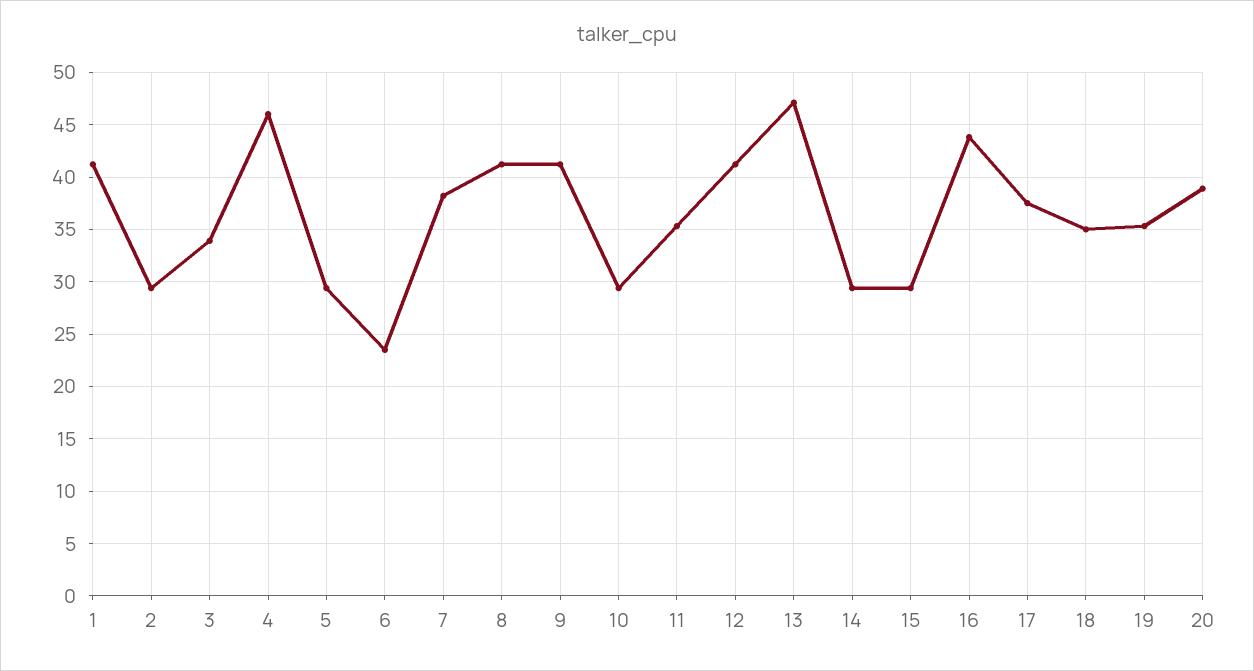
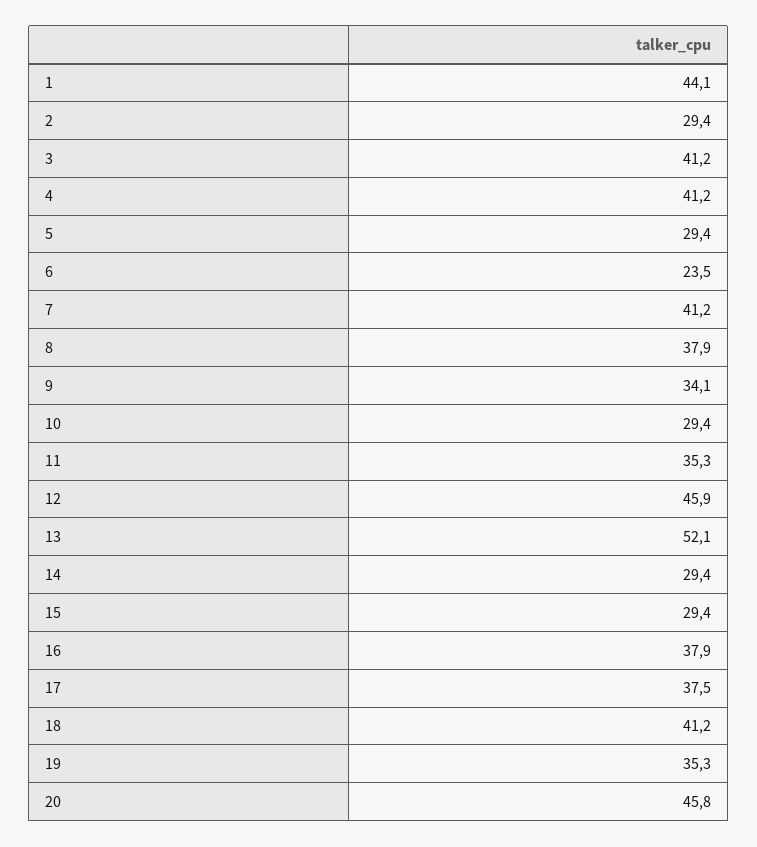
  {
-   "1": 41,
+   "1": 44.1,
    "2": 29.4,
-   "3": 34,
+   "3": 41.2,
-   "4": 46,
+   "4": 41.2,
    "5": 29.4,
    "6": 23.5,
-   "7": 38,
+   "7": 41.2,
-   "8": 41,
+   "8": 37.9,
-   "9": 41,
+   "9": 34.1,
    "10": 29.4,
    "11": 35.3,
-   "12": 41,
+   "12": 45.9,
-   "13": 47,
+   "13": 52.1,
    "14": 29.4,
    "15": 29.4,
-   "16": 44,
+   "16": 37.9,
    "17": 37.5,
-   "18": 35,
+   "18": 41.2,
    "19": 35.3,
-   "20": 39
+   "20": 45.8
  }

